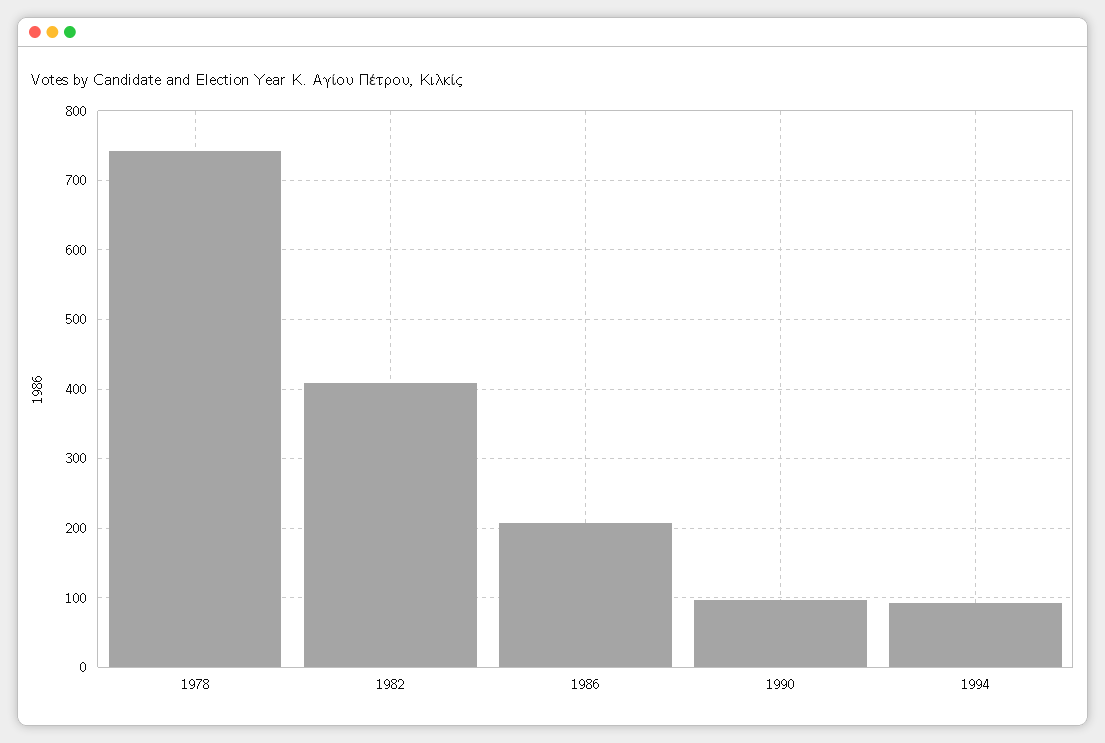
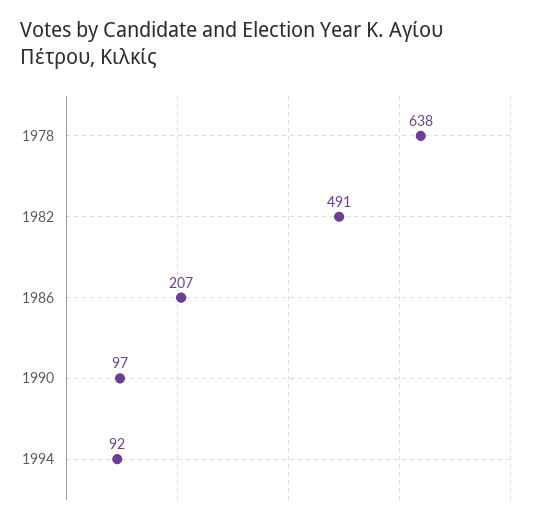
  {
-   "1978": 740,
+   "1978": 638,
-   "1982": 410,
+   "1982": 491,
    "1986": 207,
    "1990": 97,
    "1994": 92
  }

